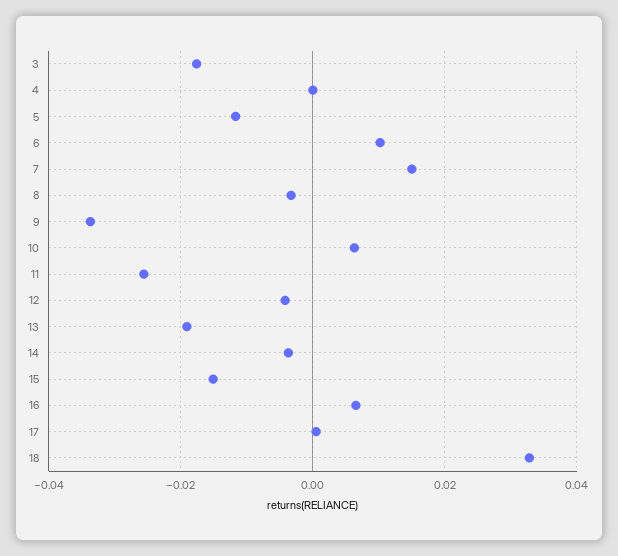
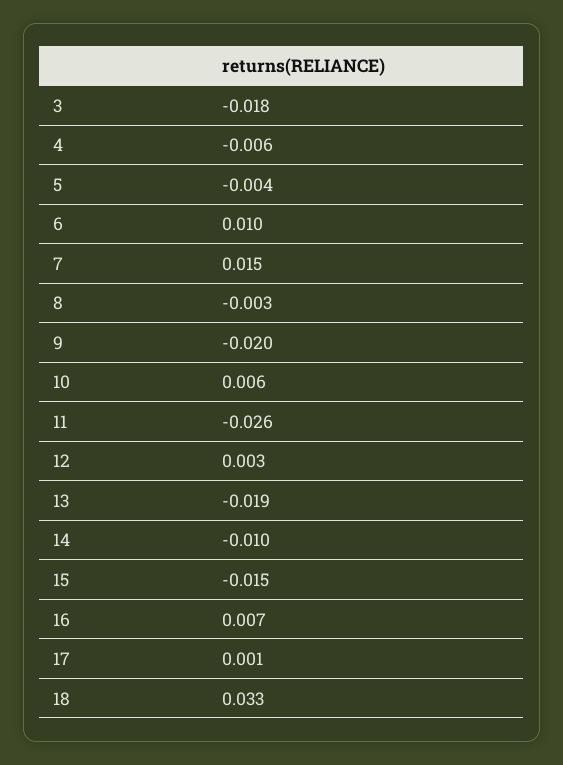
  {
    "3": -0.018,
-   "4": 0,
+   "4": -0.006,
-   "5": -0.012,
+   "5": -0.004,
    "6": 0.01,
    "7": 0.015,
    "8": -0.003,
-   "9": -0.034,
+   "9": -0.02,
    "10": 0.006,
    "11": -0.026,
-   "12": -0.004,
+   "12": 0.003,
    "13": -0.019,
-   "14": -0.004,
+   "14": -0.01,
    "15": -0.015,
    "16": 0.007,
    "17": 0.001,
    "18": 0.033
  }

